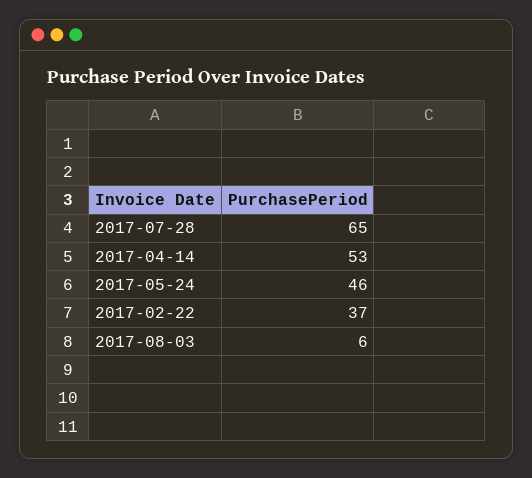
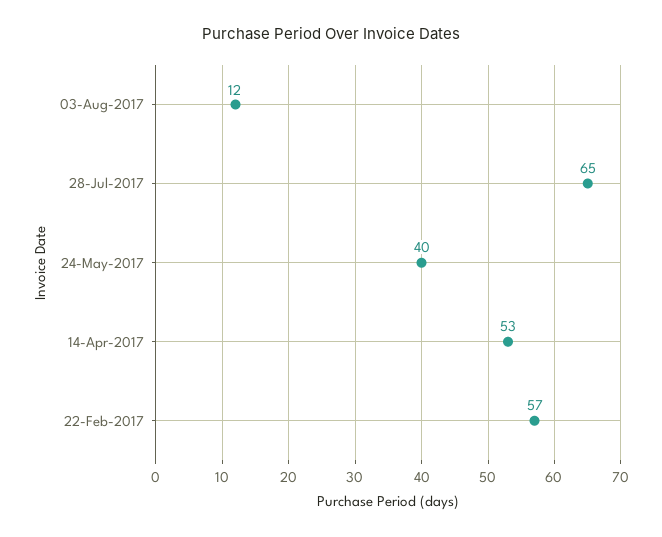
  {
    "2017-07-28": 65,
    "2017-04-14": 53,
-   "2017-05-24": 46,
+   "2017-05-24": 40,
-   "2017-02-22": 37,
+   "2017-02-22": 57,
-   "2017-08-03": 6
+   "2017-08-03": 12
  }

